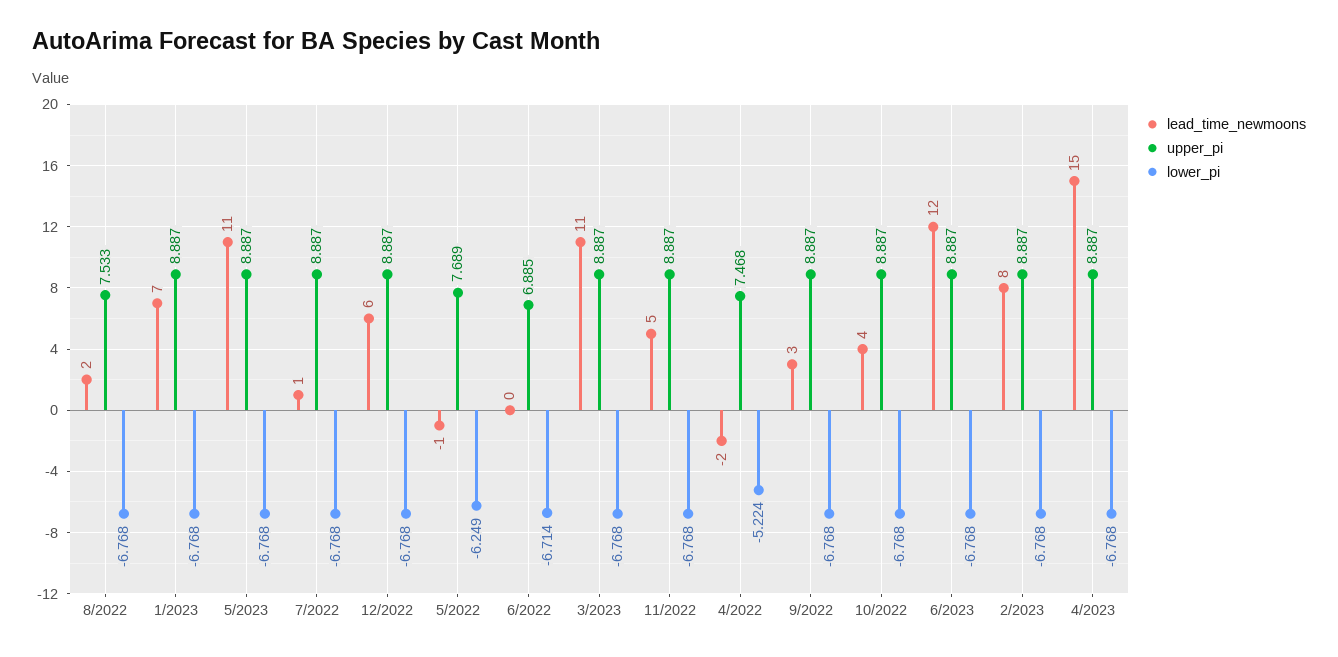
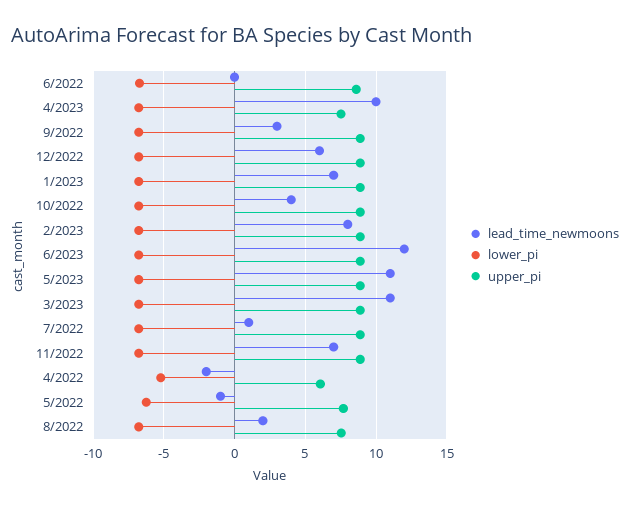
  {
    "lead_time_newmoons": {
      "8/2022": 2,
      "1/2023": 7,
      "5/2023": 11,
      "7/2022": 1,
      "12/2022": 6,
      "5/2022": -1,
      "6/2022": 0,
      "3/2023": 11,
-     "11/2022": 5,
+     "11/2022": 7,
      "4/2022": -2,
      "9/2022": 3,
      "10/2022": 4,
      "6/2023": 12,
      "2/2023": 8,
-     "4/2023": 15
+     "4/2023": 10
    },
    "upper_pi": {
      "8/2022": 7.533,
      "1/2023": 8.887,
      "5/2023": 8.887,
      "7/2022": 8.887,
      "12/2022": 8.887,
      "5/2022": 7.689,
-     "6/2022": 6.885,
+     "6/2022": 8.5,
      "3/2023": 8.887,
      "11/2022": 8.887,
-     "4/2022": 7.468,
+     "4/2022": 6,
      "9/2022": 8.887,
      "10/2022": 8.887,
      "6/2023": 8.887,
      "2/2023": 8.887,
-     "4/2023": 8.887
+     "4/2023": 7.5
    },
    "lower_pi": {
      "8/2022": -6.768,
      "1/2023": -6.768,
      "5/2023": -6.768,
      "7/2022": -6.768,
      "12/2022": -6.768,
      "5/2022": -6.249,
      "6/2022": -6.714,
      "3/2023": -6.768,
      "11/2022": -6.768,
      "4/2022": -5.224,
      "9/2022": -6.768,
      "10/2022": -6.768,
      "6/2023": -6.768,
      "2/2023": -6.768,
      "4/2023": -6.768
    }
  }

